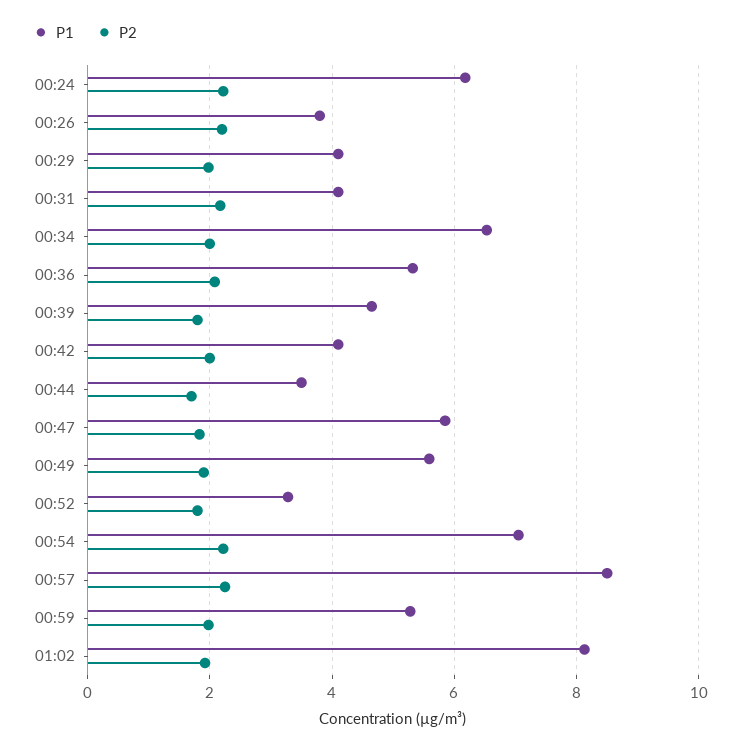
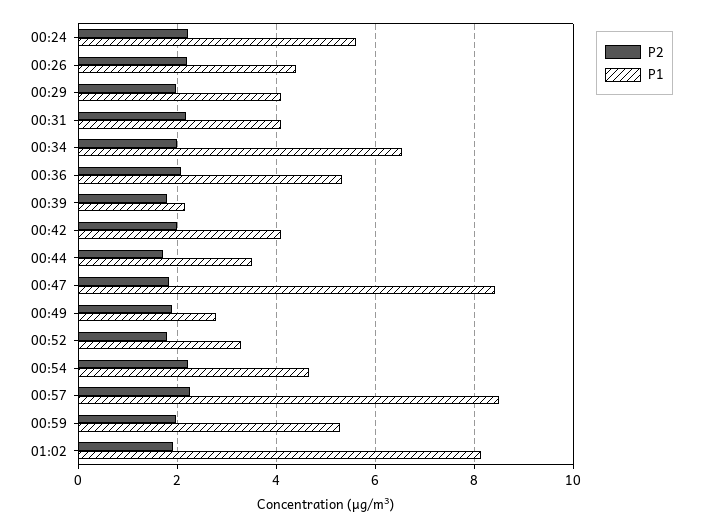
  {
    "P1": {
-     "00:24": 6.2,
+     "00:24": 5.6,
-     "00:26": 3.8,
+     "00:26": 4.4,
      "00:29": 4.2,
      "00:31": 4.2,
      "00:34": 6.6,
      "00:36": 5.4,
-     "00:39": 4.6,
+     "00:39": 2.2,
      "00:42": 4.2,
      "00:44": 3.6,
-     "00:47": 5.8,
+     "00:47": 8.4,
-     "00:49": 5.6,
+     "00:49": 2.8,
      "00:52": 3.2,
-     "00:54": 7,
+     "00:54": 4.6,
      "00:57": 8.6,
      "00:59": 5.2,
      "01:02": 8.2
    },
    "P2": {
      "00:24": 2.2,
      "00:26": 2.2,
      "00:29": 2,
      "00:31": 2.2,
      "00:34": 2,
      "00:36": 2,
      "00:39": 1.8,
      "00:42": 2,
      "00:44": 1.8,
      "00:47": 1.8,
      "00:49": 2,
      "00:52": 1.8,
      "00:54": 2.2,
      "00:57": 2.2,
      "00:59": 2,
      "01:02": 2
    }
  }

